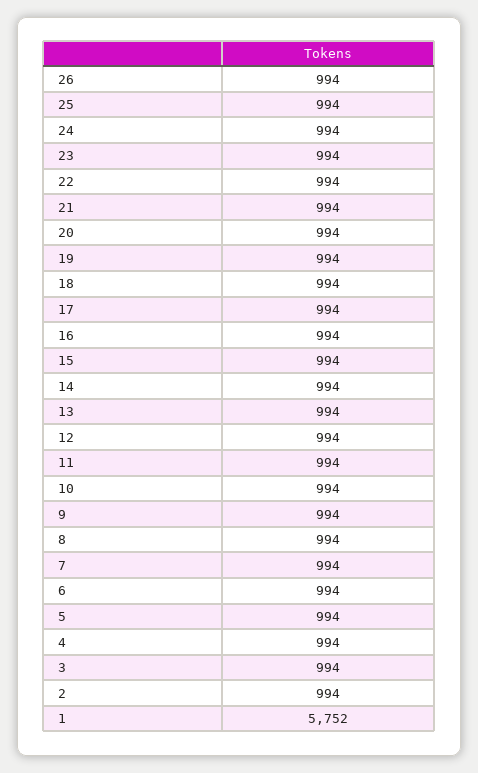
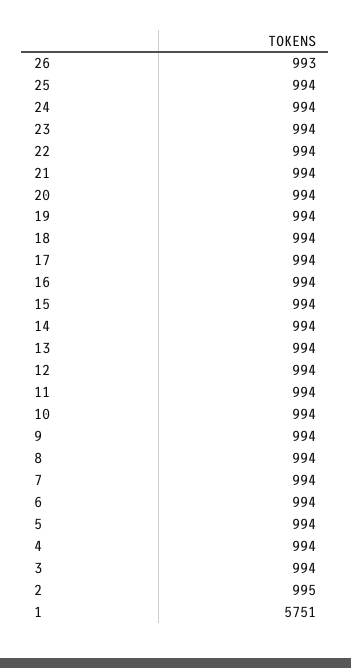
  {
-   "26": 994,
+   "26": 993,
    "25": 994,
    "24": 994,
    "23": 994,
    "22": 994,
    "21": 994,
    "20": 994,
    "19": 994,
    "18": 994,
    "17": 994,
    "16": 994,
    "15": 994,
    "14": 994,
    "13": 994,
    "12": 994,
    "11": 994,
    "10": 994,
    "9": 994,
    "8": 994,
    "7": 994,
    "6": 994,
    "5": 994,
    "4": 994,
    "3": 994,
-   "2": 994,
+   "2": 995,
-   "1": 5752
+   "1": 5751
  }

